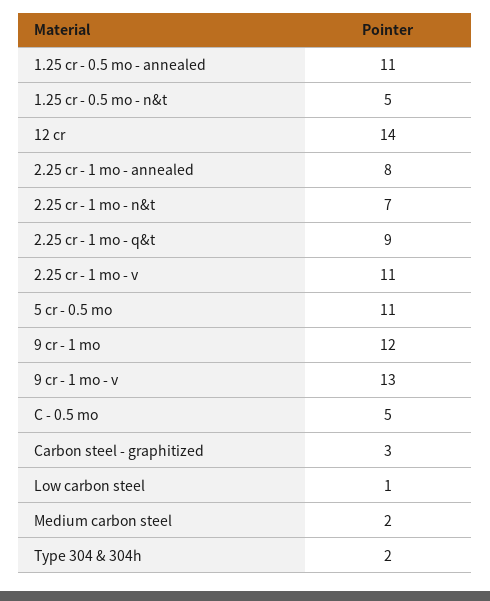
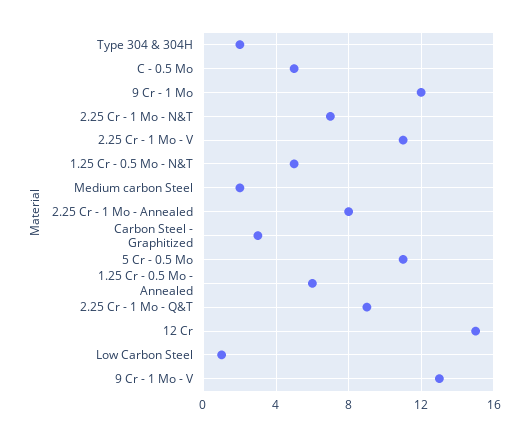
  {
-   "1.25 cr - 0.5 mo - annealed": 11,
+   "1.25 cr - 0.5 mo - annealed": 6,
    "1.25 cr - 0.5 mo - n&t": 5,
-   "12 cr": 14,
+   "12 cr": 15,
    "2.25 cr - 1 mo - annealed": 8,
    "2.25 cr - 1 mo - n&t": 7,
    "2.25 cr - 1 mo - q&t": 9,
    "2.25 cr - 1 mo - v": 11,
    "5 cr - 0.5 mo": 11,
    "9 cr - 1 mo": 12,
    "9 cr - 1 mo - v": 13,
    "C - 0.5 mo": 5,
    "Carbon steel - graphitized": 3,
    "Low carbon steel": 1,
    "Medium carbon steel": 2,
    "Type 304 & 304h": 2
  }

